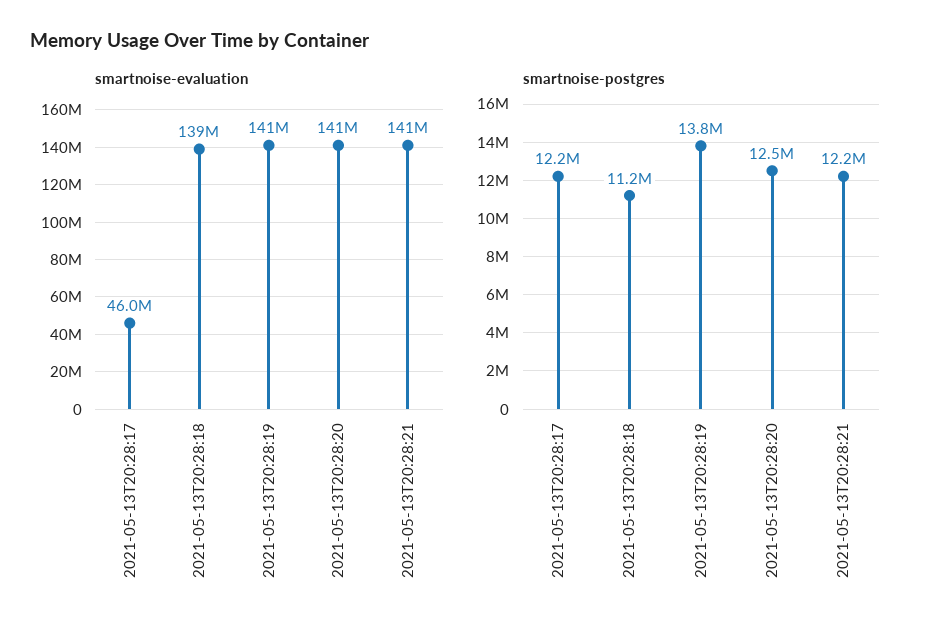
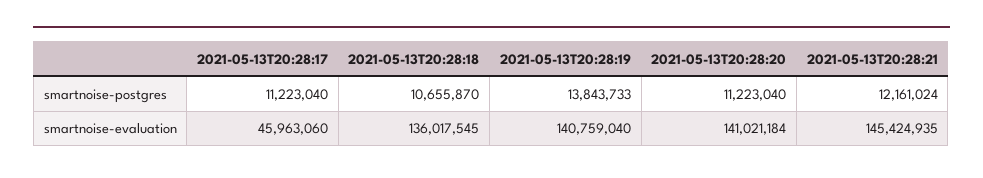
  {
    "smartnoise-evaluation": {
      "2021-05-13T20:28:17": 45963060,
-     "2021-05-13T20:28:18": 139000000,
+     "2021-05-13T20:28:18": 136017545,
      "2021-05-13T20:28:19": 140759040,
      "2021-05-13T20:28:20": 141021184,
-     "2021-05-13T20:28:21": 141000000
+     "2021-05-13T20:28:21": 145424935
    },
    "smartnoise-postgres": {
-     "2021-05-13T20:28:17": 12200000,
+     "2021-05-13T20:28:17": 11223040,
-     "2021-05-13T20:28:18": 11200000,
+     "2021-05-13T20:28:18": 10655870,
      "2021-05-13T20:28:19": 13843733,
-     "2021-05-13T20:28:20": 12500000,
+     "2021-05-13T20:28:20": 11223040,
      "2021-05-13T20:28:21": 12161024
    }
  }

